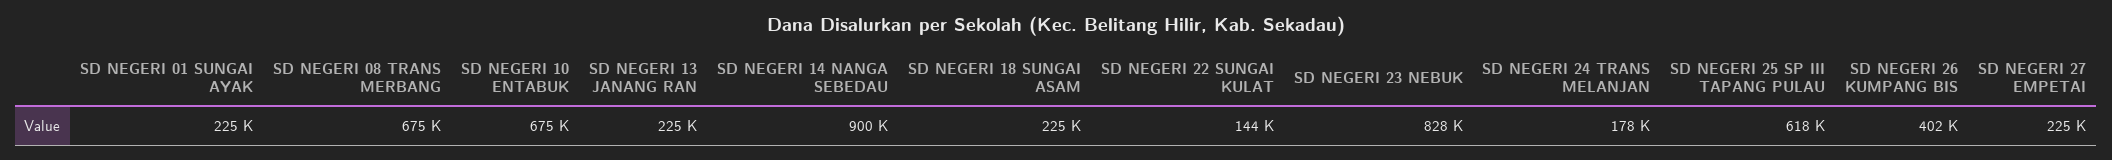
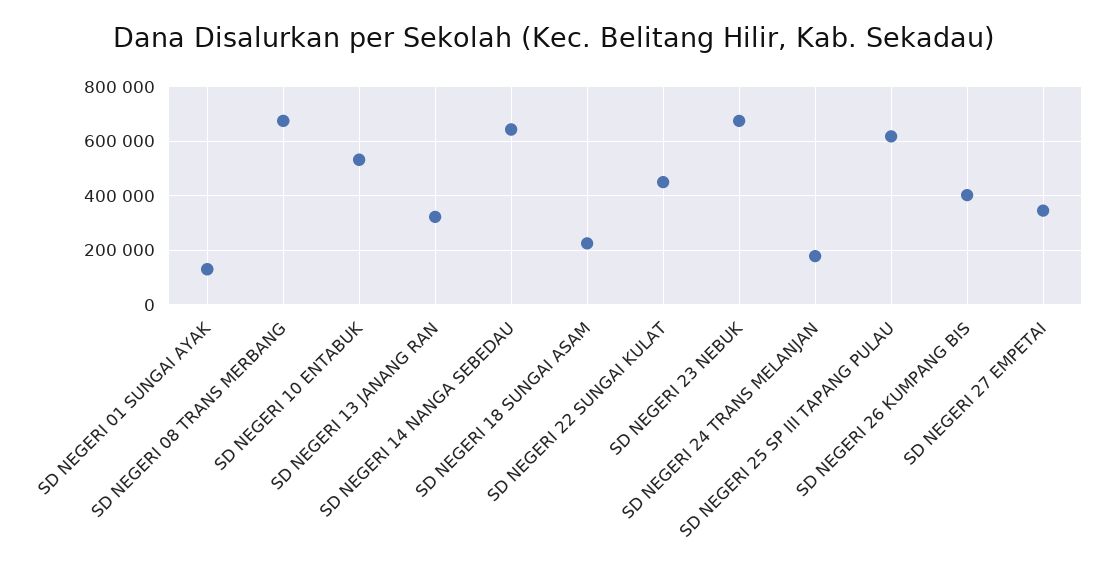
  {
-   "SD NEGERI 01 SUNGAI AYAK": 225000,
+   "SD NEGERI 01 SUNGAI AYAK": 125000,
    "SD NEGERI 08 TRANS MERBANG": 675000,
-   "SD NEGERI 10 ENTABUK": 675000,
+   "SD NEGERI 10 ENTABUK": 525000,
-   "SD NEGERI 13 JANANG RAN": 225000,
+   "SD NEGERI 13 JANANG RAN": 325000,
-   "SD NEGERI 14 NANGA SEBEDAU": 900000,
+   "SD NEGERI 14 NANGA SEBEDAU": 650000,
    "SD NEGERI 18 SUNGAI ASAM": 225000,
-   "SD NEGERI 22 SUNGAI KULAT": 144000,
+   "SD NEGERI 22 SUNGAI KULAT": 450000,
-   "SD NEGERI 23 NEBUK": 828000,
+   "SD NEGERI 23 NEBUK": 675000,
    "SD NEGERI 24 TRANS MELANJAN": 178000,
    "SD NEGERI 25 SP III TAPANG PULAU": 618000,
    "SD NEGERI 26 KUMPANG BIS": 402000,
-   "SD NEGERI 27 EMPETAI": 225000
+   "SD NEGERI 27 EMPETAI": 350000
  }

